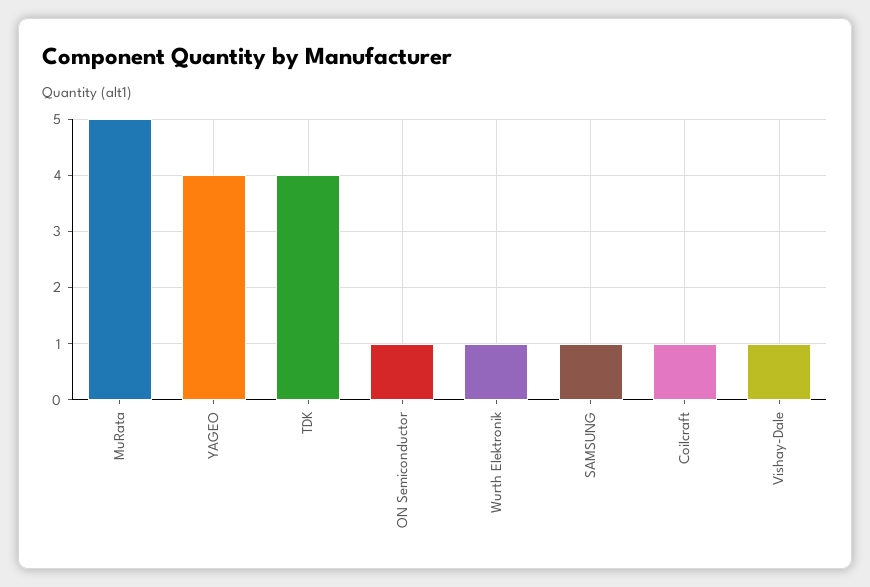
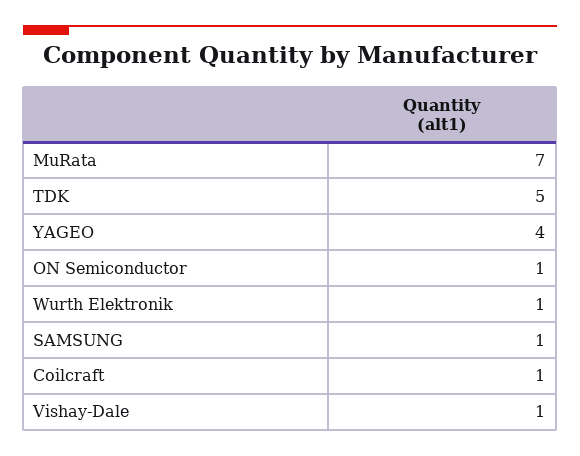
  {
-   "MuRata": 5,
+   "MuRata": 7,
    "YAGEO": 4,
-   "TDK": 4,
+   "TDK": 5,
    "ON Semiconductor": 1,
    "Wurth Elektronik": 1,
    "SAMSUNG": 1,
    "Coilcraft": 1,
    "Vishay-Dale": 1
  }

